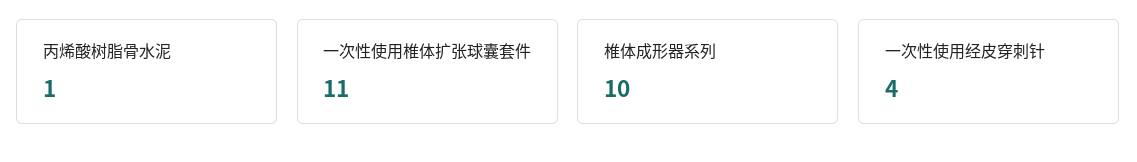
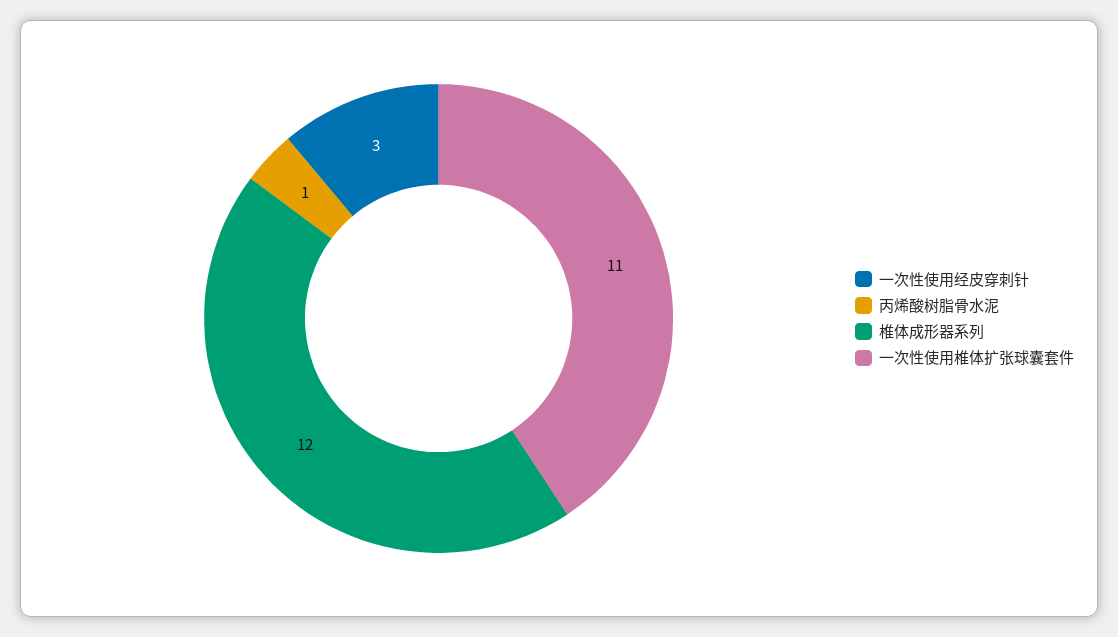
  {
    "丙烯酸树脂骨水泥": 1,
    "一次性使用椎体扩张球囊套件": 11,
-   "椎体成形器系列": 10,
+   "椎体成形器系列": 12,
-   "一次性使用经皮穿刺针": 4
+   "一次性使用经皮穿刺针": 3
  }

